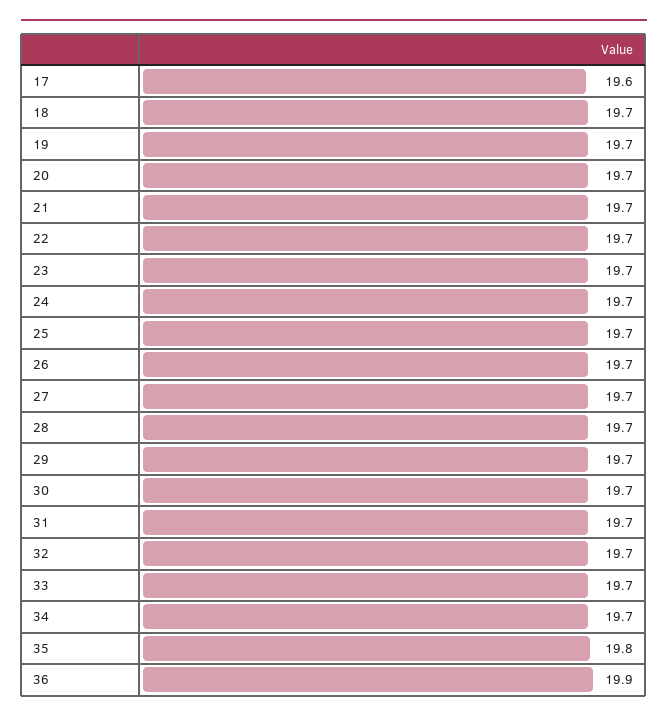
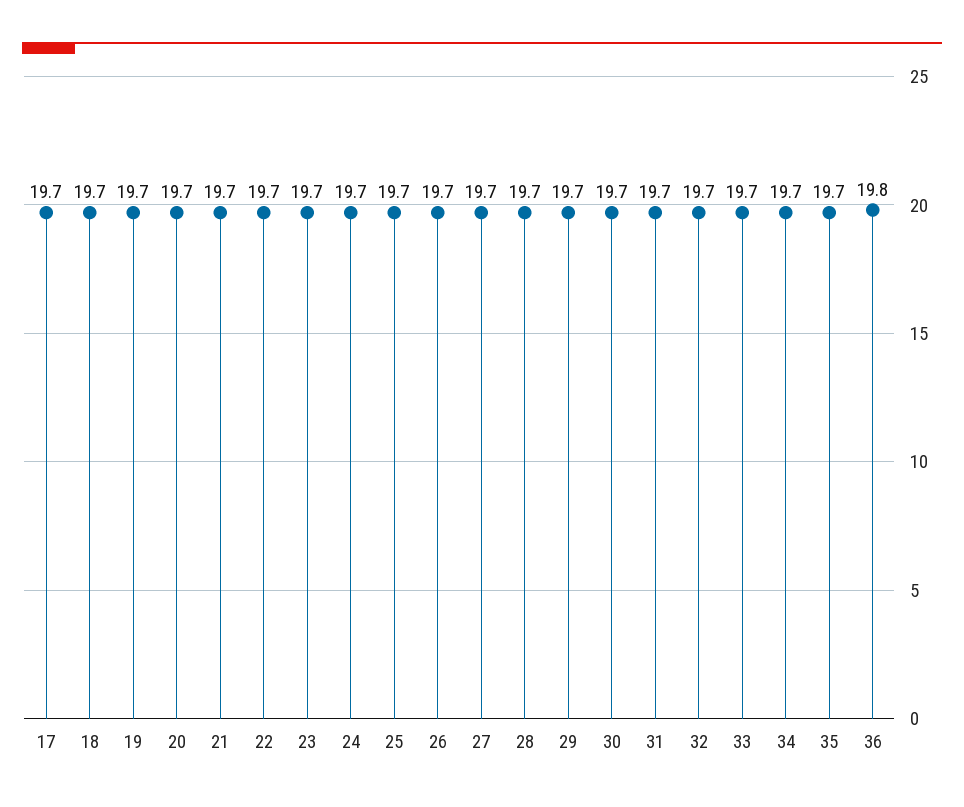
  {
-   "17": 19.6,
+   "17": 19.7,
    "18": 19.7,
    "19": 19.7,
    "20": 19.7,
    "21": 19.7,
    "22": 19.7,
    "23": 19.7,
    "24": 19.7,
    "25": 19.7,
    "26": 19.7,
    "27": 19.7,
    "28": 19.7,
    "29": 19.7,
    "30": 19.7,
    "31": 19.7,
    "32": 19.7,
    "33": 19.7,
    "34": 19.7,
-   "35": 19.8,
+   "35": 19.7,
-   "36": 19.9
+   "36": 19.8
  }

